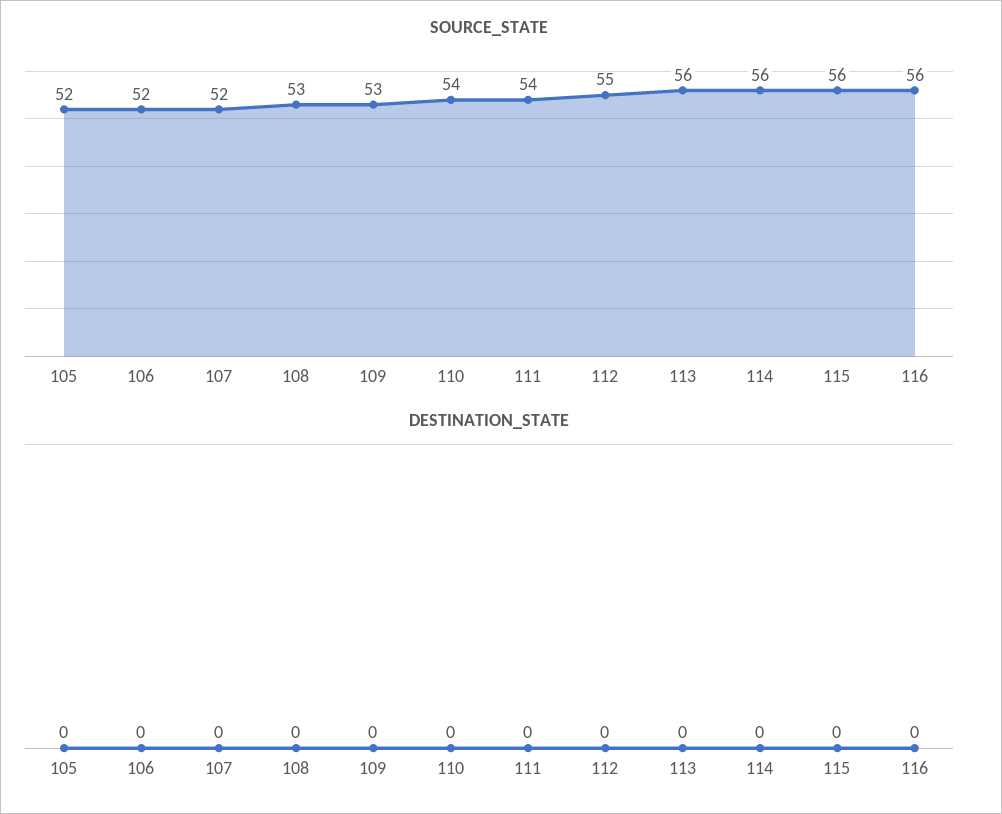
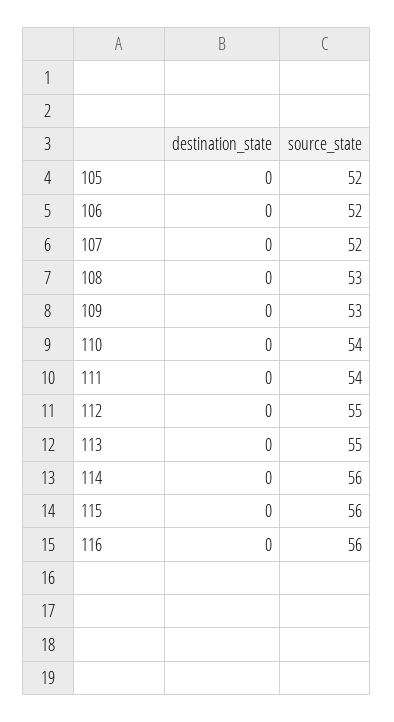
  {
    "SOURCE_STATE": {
      "105": 52,
      "106": 52,
      "107": 52,
      "108": 53,
      "109": 53,
      "110": 54,
      "111": 54,
      "112": 55,
-     "113": 56,
+     "113": 55,
      "114": 56,
      "115": 56,
      "116": 56
    },
    "DESTINATION_STATE": {
      "105": 0,
      "106": 0,
      "107": 0,
      "108": 0,
      "109": 0,
      "110": 0,
      "111": 0,
      "112": 0,
      "113": 0,
      "114": 0,
      "115": 0,
      "116": 0
    }
  }

